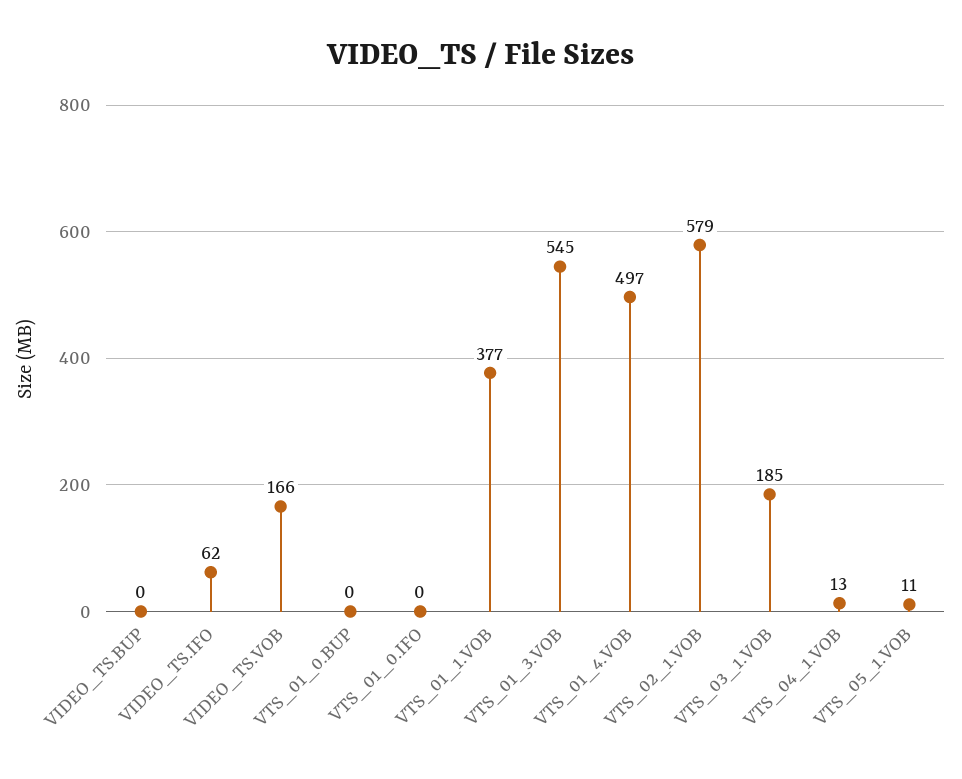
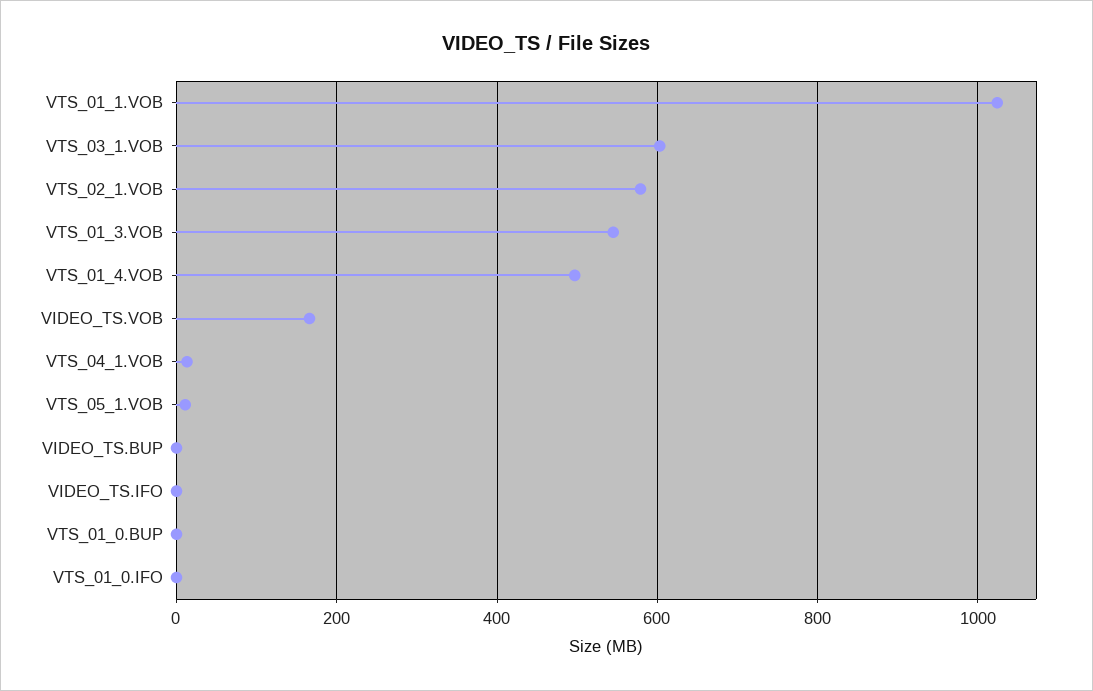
  {
    "VIDEO_TS.BUP": 0,
-   "VIDEO_TS.IFO": 62,
+   "VIDEO_TS.IFO": 0,
    "VIDEO_TS.VOB": 166,
    "VTS_01_0.BUP": 0,
    "VTS_01_0.IFO": 0,
-   "VTS_01_1.VOB": 377,
+   "VTS_01_1.VOB": 1020,
    "VTS_01_3.VOB": 545,
    "VTS_01_4.VOB": 497,
    "VTS_02_1.VOB": 579,
-   "VTS_03_1.VOB": 185,
+   "VTS_03_1.VOB": 600,
    "VTS_04_1.VOB": 13,
    "VTS_05_1.VOB": 11
  }

